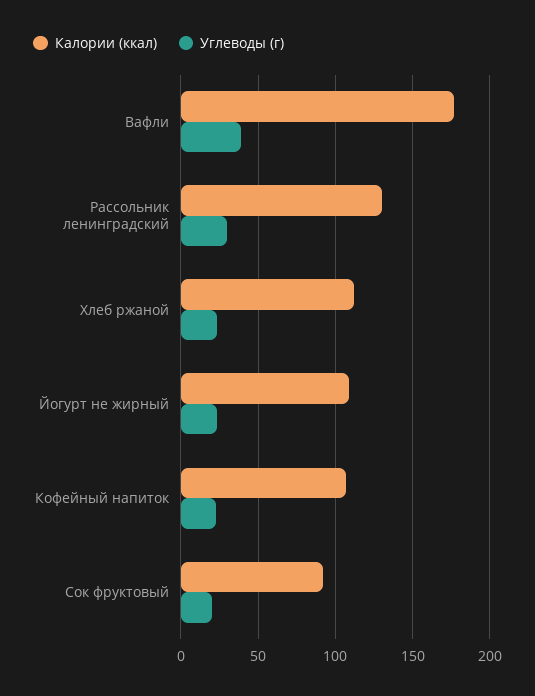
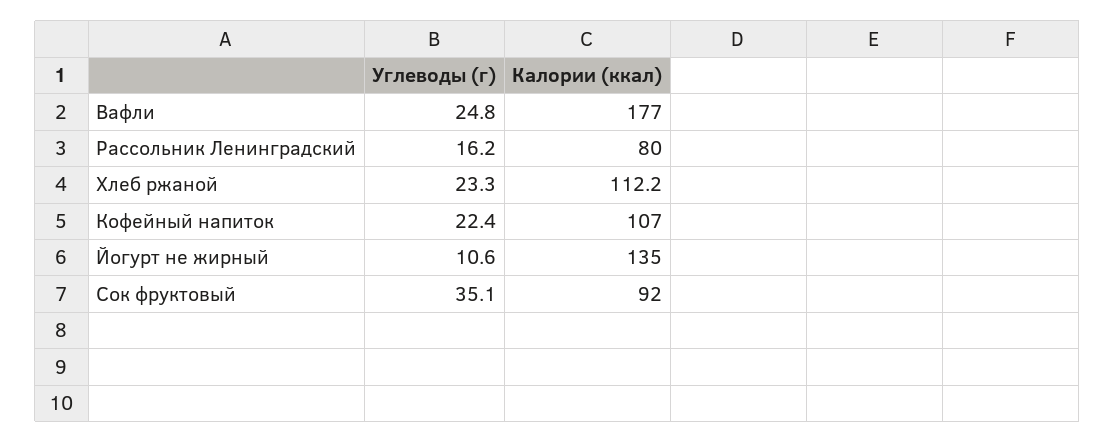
  {
    "Калории (ккал)": {
      "Вафли": 177,
-     "Рассольник ленинградский": 130,
+     "Рассольник ленинградский": 80,
      "Хлеб ржаной": 112.2,
-     "Йогурт не жирный": 110,
+     "Йогурт не жирный": 135,
      "Кофейный напиток": 107,
      "Сок фруктовый": 92
    },
    "Углеводы (г)": {
-     "Вафли": 40,
+     "Вафли": 24.8,
-     "Рассольник ленинградский": 30,
+     "Рассольник ленинградский": 16.2,
      "Хлеб ржаной": 23.3,
-     "Йогурт не жирный": 25,
+     "Йогурт не жирный": 10.6,
      "Кофейный напиток": 22.4,
-     "Сок фруктовый": 20
+     "Сок фруктовый": 35.1
    }
  }

